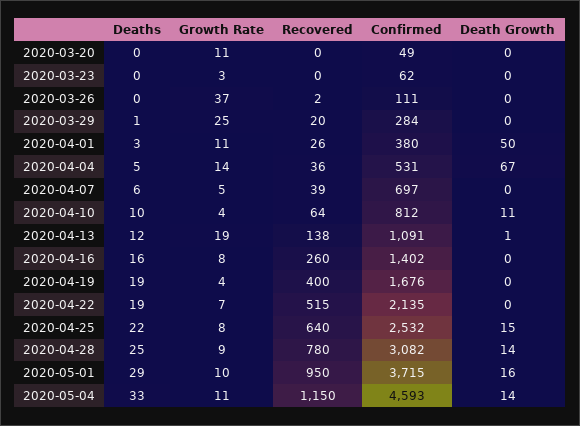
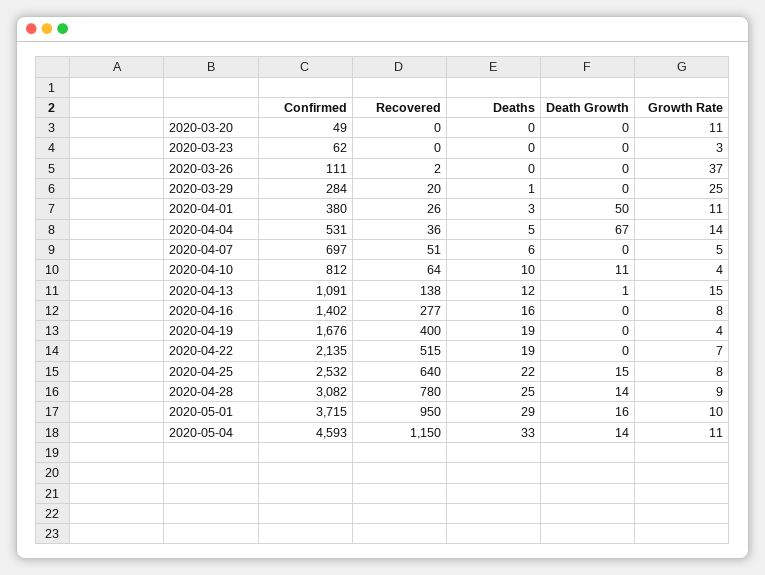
  {
    "Deaths": {
      "2020-03-20": 0,
      "2020-03-23": 0,
      "2020-03-26": 0,
      "2020-03-29": 1,
      "2020-04-01": 3,
      "2020-04-04": 5,
      "2020-04-07": 6,
      "2020-04-10": 10,
      "2020-04-13": 12,
      "2020-04-16": 16,
      "2020-04-19": 19,
      "2020-04-22": 19,
      "2020-04-25": 22,
      "2020-04-28": 25,
      "2020-05-01": 29,
      "2020-05-04": 33
    },
    "Growth Rate": {
      "2020-03-20": 11,
      "2020-03-23": 3,
      "2020-03-26": 37,
      "2020-03-29": 25,
      "2020-04-01": 11,
      "2020-04-04": 14,
      "2020-04-07": 5,
      "2020-04-10": 4,
-     "2020-04-13": 19,
+     "2020-04-13": 15,
      "2020-04-16": 8,
      "2020-04-19": 4,
      "2020-04-22": 7,
      "2020-04-25": 8,
      "2020-04-28": 9,
      "2020-05-01": 10,
      "2020-05-04": 11
    },
    "Recovered": {
      "2020-03-20": 0,
      "2020-03-23": 0,
      "2020-03-26": 2,
      "2020-03-29": 20,
      "2020-04-01": 26,
      "2020-04-04": 36,
-     "2020-04-07": 39,
+     "2020-04-07": 51,
      "2020-04-10": 64,
      "2020-04-13": 138,
-     "2020-04-16": 260,
+     "2020-04-16": 277,
      "2020-04-19": 400,
      "2020-04-22": 515,
      "2020-04-25": 640,
      "2020-04-28": 780,
      "2020-05-01": 950,
      "2020-05-04": 1150
    },
    "Confirmed": {
      "2020-03-20": 49,
      "2020-03-23": 62,
      "2020-03-26": 111,
      "2020-03-29": 284,
      "2020-04-01": 380,
      "2020-04-04": 531,
      "2020-04-07": 697,
      "2020-04-10": 812,
      "2020-04-13": 1091,
      "2020-04-16": 1402,
      "2020-04-19": 1676,
      "2020-04-22": 2135,
      "2020-04-25": 2532,
      "2020-04-28": 3082,
      "2020-05-01": 3715,
      "2020-05-04": 4593
    },
    "Death Growth": {
      "2020-03-20": 0,
      "2020-03-23": 0,
      "2020-03-26": 0,
      "2020-03-29": 0,
      "2020-04-01": 50,
      "2020-04-04": 67,
      "2020-04-07": 0,
      "2020-04-10": 11,
      "2020-04-13": 1,
      "2020-04-16": 0,
      "2020-04-19": 0,
      "2020-04-22": 0,
      "2020-04-25": 15,
      "2020-04-28": 14,
      "2020-05-01": 16,
      "2020-05-04": 14
    }
  }

